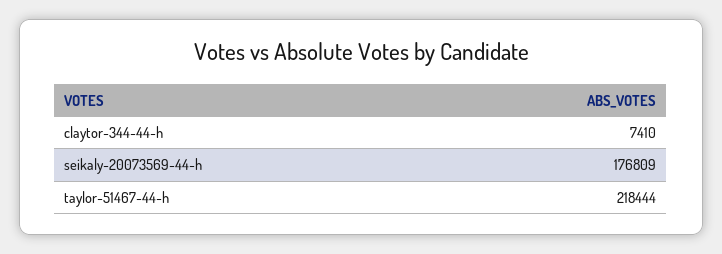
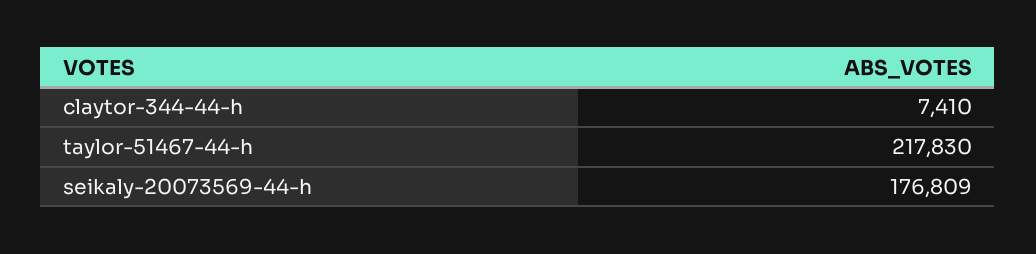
  {
    "claytor-344-44-h": 7410,
    "seikaly-20073569-44-h": 176809,
-   "taylor-51467-44-h": 218444
+   "taylor-51467-44-h": 217830
  }

